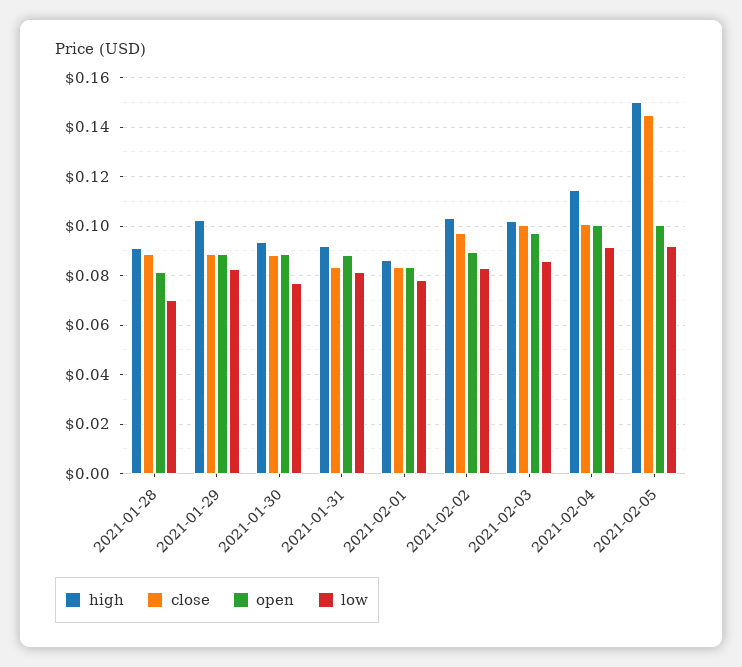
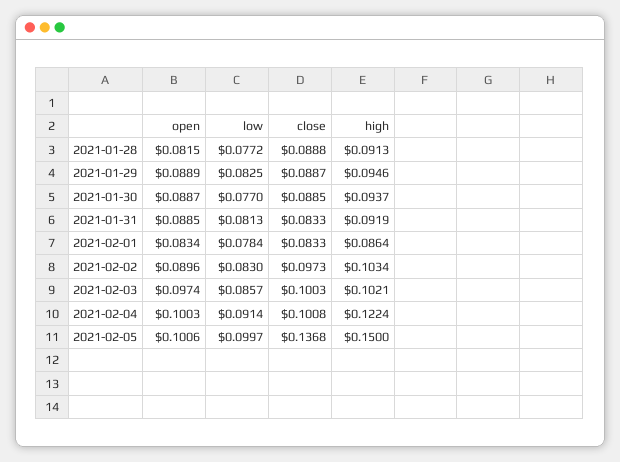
  {
    "high": {
      "2021-01-28": 0.0913,
-     "2021-01-29": 0.1025,
+     "2021-01-29": 0.0946,
      "2021-01-30": 0.0937,
      "2021-01-31": 0.0919,
      "2021-02-01": 0.0864,
      "2021-02-02": 0.1034,
      "2021-02-03": 0.1021,
-     "2021-02-04": 0.115,
+     "2021-02-04": 0.1224,
      "2021-02-05": 0.15
    },
    "close": {
      "2021-01-28": 0.0888,
      "2021-01-29": 0.0887,
      "2021-01-30": 0.0885,
      "2021-01-31": 0.0833,
      "2021-02-01": 0.0833,
      "2021-02-02": 0.0973,
      "2021-02-03": 0.1003,
      "2021-02-04": 0.1008,
-     "2021-02-05": 0.145
+     "2021-02-05": 0.1368
    },
    "open": {
      "2021-01-28": 0.0815,
      "2021-01-29": 0.0889,
      "2021-01-30": 0.0887,
      "2021-01-31": 0.0885,
      "2021-02-01": 0.0834,
      "2021-02-02": 0.0896,
      "2021-02-03": 0.0974,
      "2021-02-04": 0.1003,
      "2021-02-05": 0.1006
    },
    "low": {
-     "2021-01-28": 0.07,
+     "2021-01-28": 0.0772,
      "2021-01-29": 0.0825,
      "2021-01-30": 0.077,
      "2021-01-31": 0.0813,
      "2021-02-01": 0.0784,
      "2021-02-02": 0.083,
      "2021-02-03": 0.0857,
      "2021-02-04": 0.0914,
-     "2021-02-05": 0.0925
+     "2021-02-05": 0.0997
    }
  }

